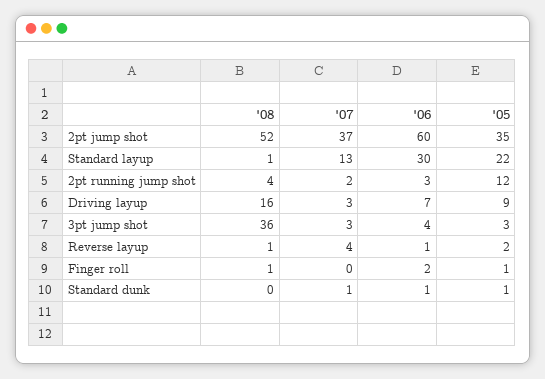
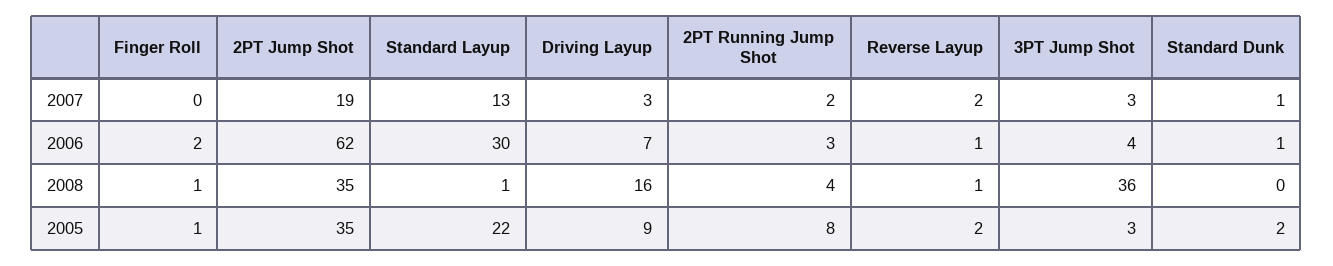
  {
    "'08": {
-     "2pt jump shot": 52,
+     "2pt jump shot": 35,
      "Standard layup": 1,
      "2pt running jump shot": 4,
      "Driving layup": 16,
      "3pt jump shot": 36,
      "Reverse layup": 1,
      "Finger roll": 1,
      "Standard dunk": 0
    },
    "'07": {
-     "2pt jump shot": 37,
+     "2pt jump shot": 19,
      "Standard layup": 13,
      "2pt running jump shot": 2,
      "Driving layup": 3,
      "3pt jump shot": 3,
-     "Reverse layup": 4,
+     "Reverse layup": 2,
      "Finger roll": 0,
      "Standard dunk": 1
    },
    "'06": {
-     "2pt jump shot": 60,
+     "2pt jump shot": 62,
      "Standard layup": 30,
      "2pt running jump shot": 3,
      "Driving layup": 7,
      "3pt jump shot": 4,
      "Reverse layup": 1,
      "Finger roll": 2,
      "Standard dunk": 1
    },
    "'05": {
      "2pt jump shot": 35,
      "Standard layup": 22,
-     "2pt running jump shot": 12,
+     "2pt running jump shot": 8,
      "Driving layup": 9,
      "3pt jump shot": 3,
      "Reverse layup": 2,
      "Finger roll": 1,
-     "Standard dunk": 1
+     "Standard dunk": 2
    }
  }

